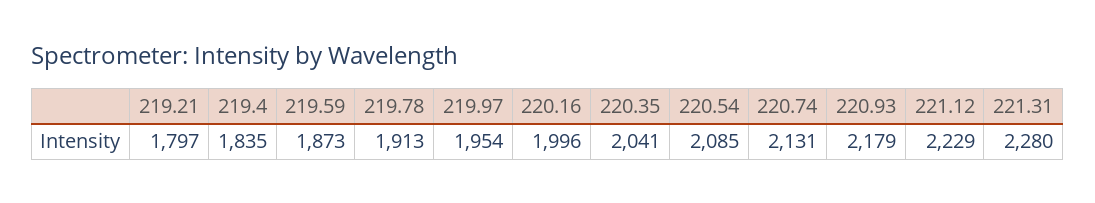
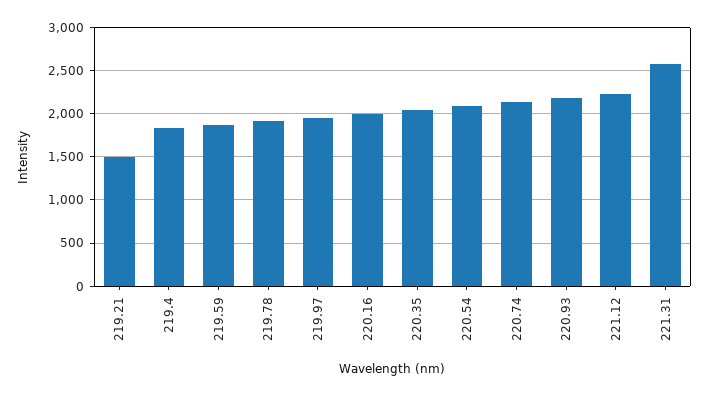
  {
-   "219.21": 1797,
+   "219.21": 1500,
    "219.4": 1835,
    "219.59": 1873,
    "219.78": 1913,
    "219.97": 1954,
    "220.16": 1996,
    "220.35": 2041,
    "220.54": 2085,
    "220.74": 2131,
    "220.93": 2179,
    "221.12": 2229,
-   "221.31": 2280
+   "221.31": 2600
  }

